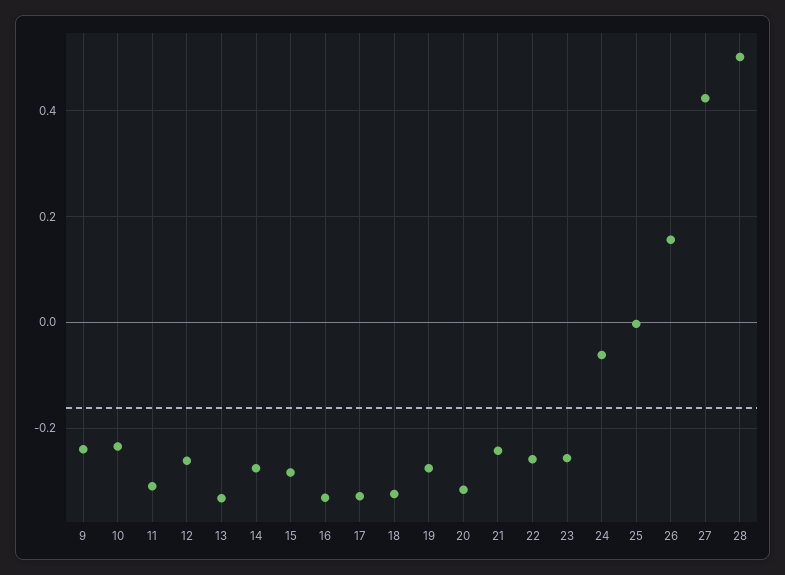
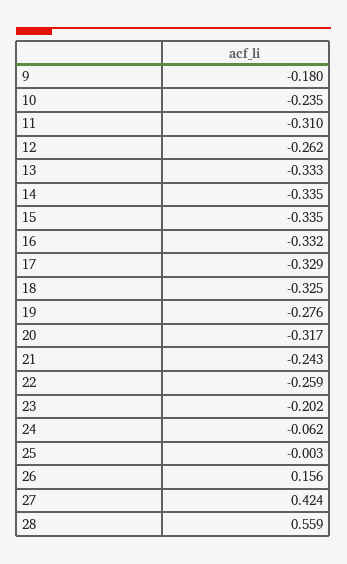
  {
-   "9": -0.24,
+   "9": -0.18,
    "10": -0.235,
    "11": -0.31,
    "12": -0.262,
    "13": -0.333,
-   "14": -0.28,
+   "14": -0.335,
-   "15": -0.28,
+   "15": -0.335,
    "16": -0.332,
    "17": -0.329,
    "18": -0.325,
    "19": -0.276,
    "20": -0.317,
    "21": -0.243,
    "22": -0.259,
-   "23": -0.26,
+   "23": -0.202,
    "24": -0.062,
    "25": -0.003,
    "26": 0.156,
    "27": 0.424,
-   "28": 0.5
+   "28": 0.559
  }

